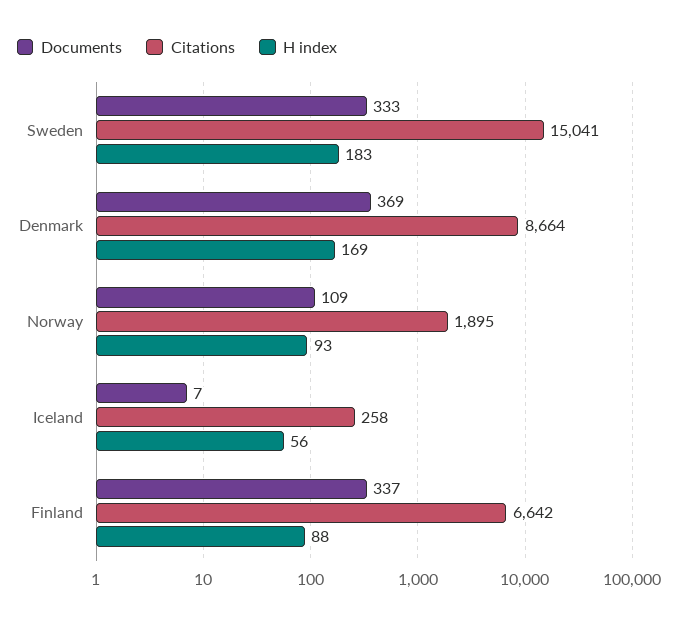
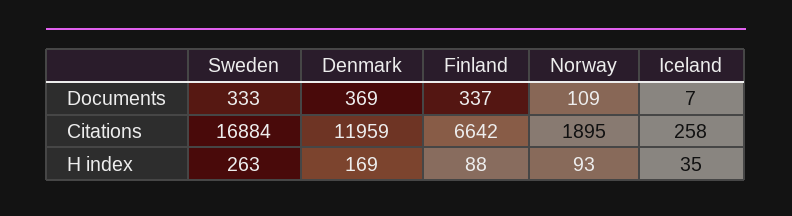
  {
    "Documents": {
      "Sweden": 333,
      "Denmark": 369,
      "Norway": 109,
      "Iceland": 7,
      "Finland": 337
    },
    "Citations": {
-     "Sweden": 15041,
+     "Sweden": 16884,
-     "Denmark": 8664,
+     "Denmark": 11959,
      "Norway": 1895,
      "Iceland": 258,
      "Finland": 6642
    },
    "H index": {
-     "Sweden": 183,
+     "Sweden": 263,
      "Denmark": 169,
      "Norway": 93,
-     "Iceland": 56,
+     "Iceland": 35,
      "Finland": 88
    }
  }

